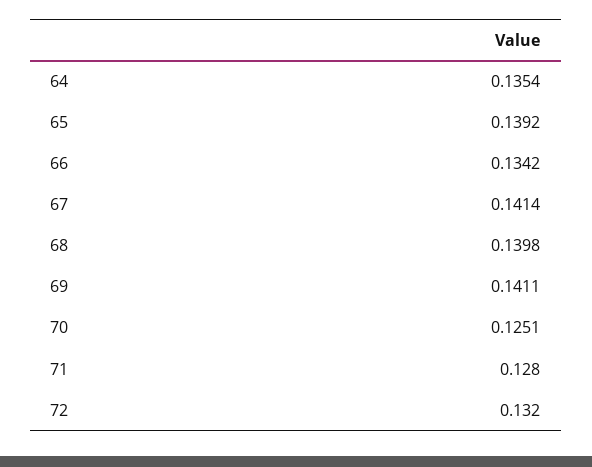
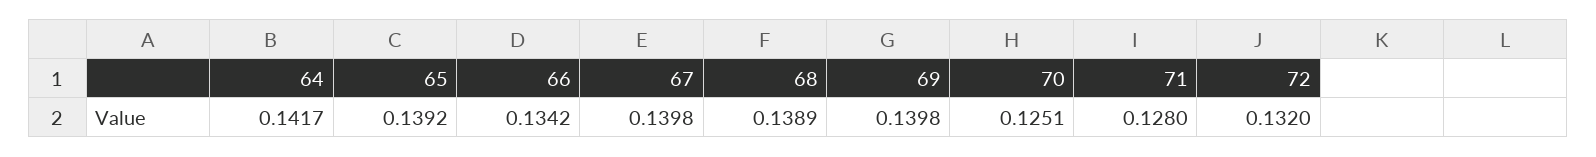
  {
-   "64": 0.1354,
+   "64": 0.1417,
    "65": 0.1392,
    "66": 0.1342,
-   "67": 0.1414,
+   "67": 0.1398,
-   "68": 0.1398,
+   "68": 0.1389,
-   "69": 0.1411,
+   "69": 0.1398,
    "70": 0.1251,
    "71": 0.128,
    "72": 0.132
  }

